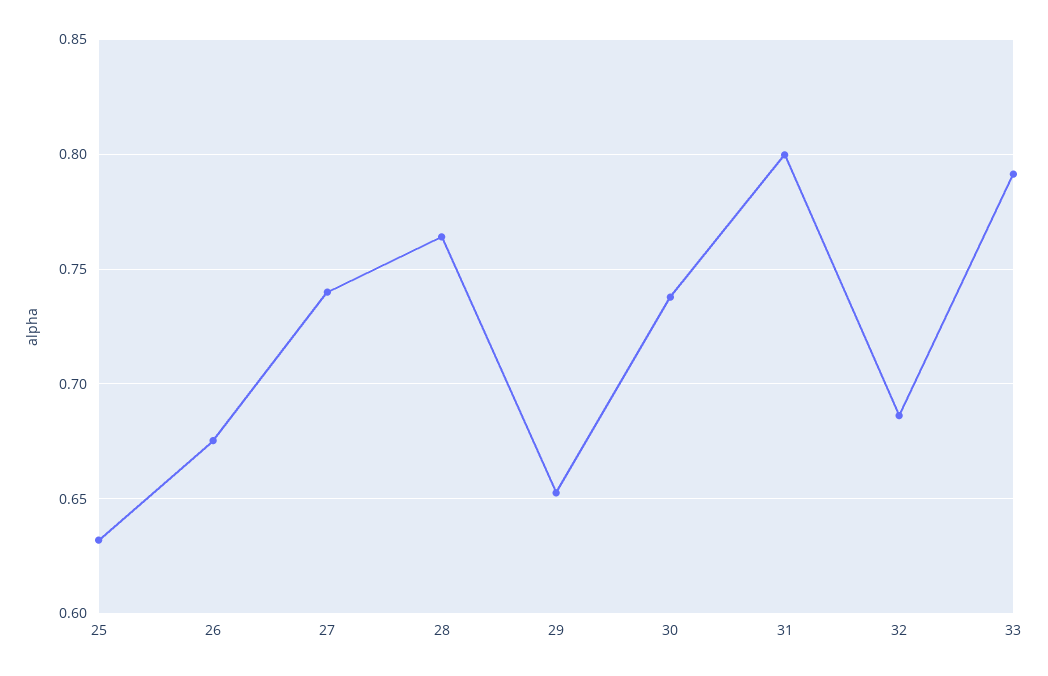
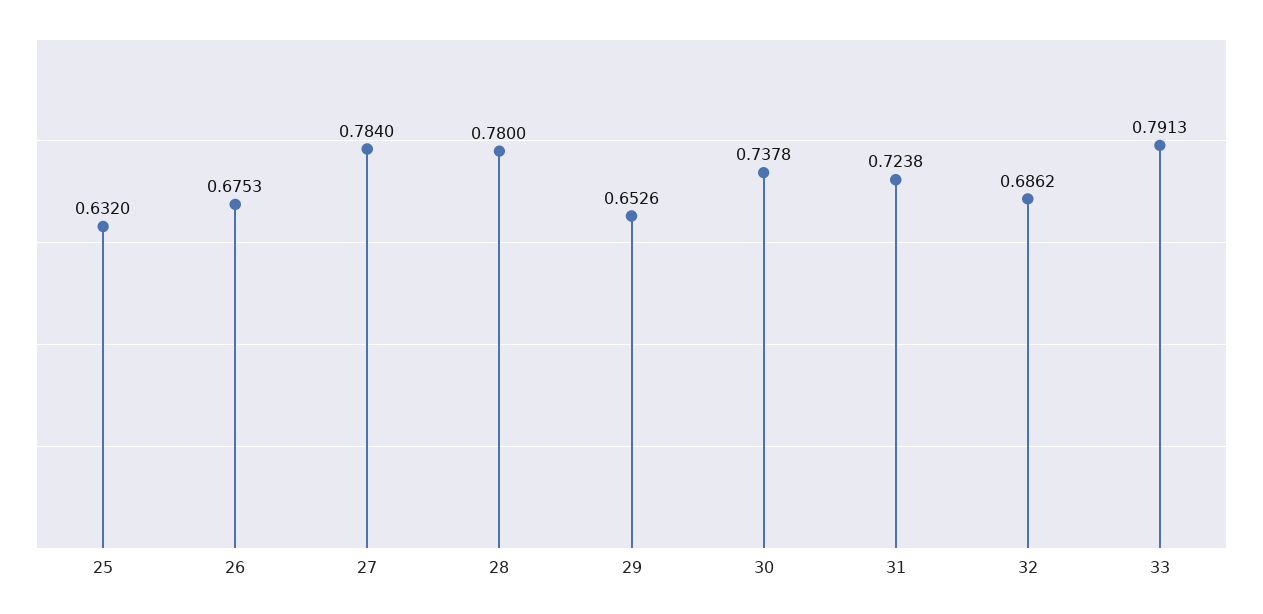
  {
    "25": 0.632,
    "26": 0.6753,
-   "27": 0.74,
+   "27": 0.784,
-   "28": 0.765,
+   "28": 0.78,
    "29": 0.6526,
    "30": 0.7378,
-   "31": 0.8,
+   "31": 0.7238,
    "32": 0.6862,
    "33": 0.7913
  }

